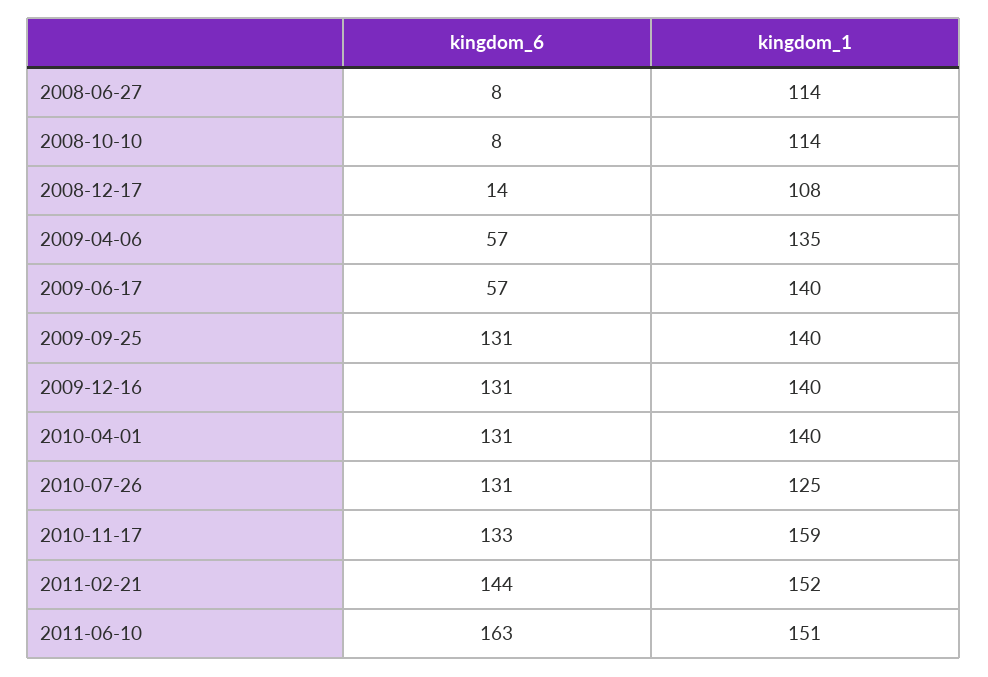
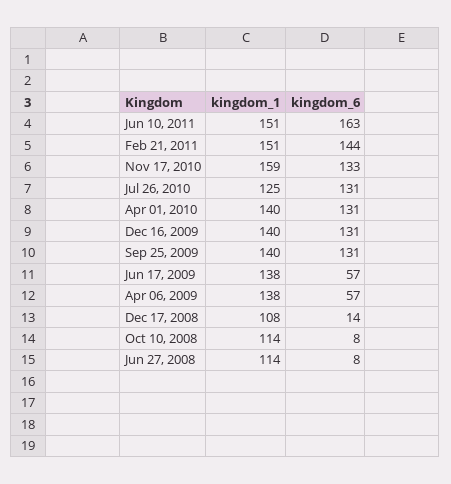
  {
    "kingdom_6": {
      "2008-06-27": 8,
      "2008-10-10": 8,
      "2008-12-17": 14,
      "2009-04-06": 57,
      "2009-06-17": 57,
      "2009-09-25": 131,
      "2009-12-16": 131,
      "2010-04-01": 131,
      "2010-07-26": 131,
      "2010-11-17": 133,
      "2011-02-21": 144,
      "2011-06-10": 163
    },
    "kingdom_1": {
      "2008-06-27": 114,
      "2008-10-10": 114,
      "2008-12-17": 108,
-     "2009-04-06": 135,
+     "2009-04-06": 138,
-     "2009-06-17": 140,
+     "2009-06-17": 138,
      "2009-09-25": 140,
      "2009-12-16": 140,
      "2010-04-01": 140,
      "2010-07-26": 125,
      "2010-11-17": 159,
-     "2011-02-21": 152,
+     "2011-02-21": 151,
      "2011-06-10": 151
    }
  }

